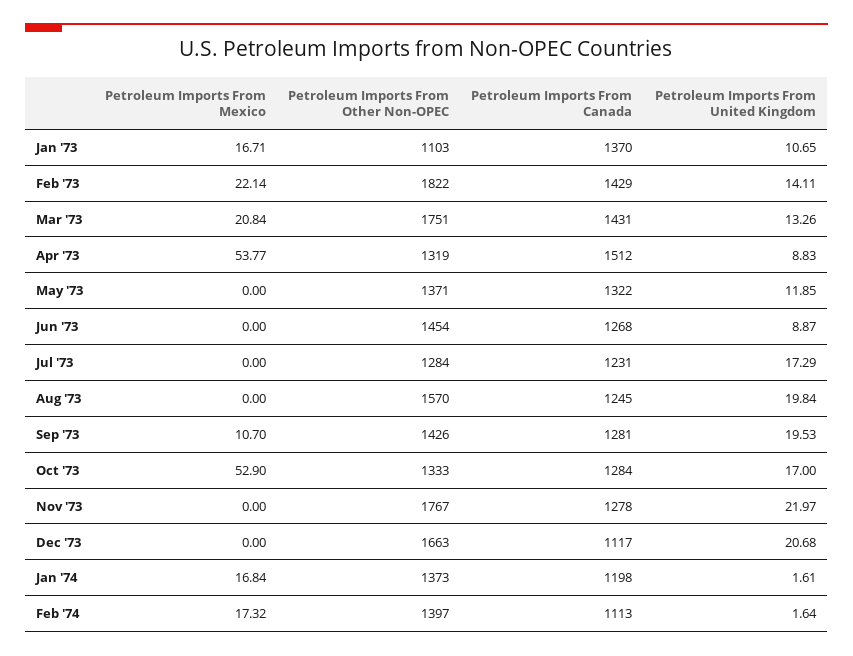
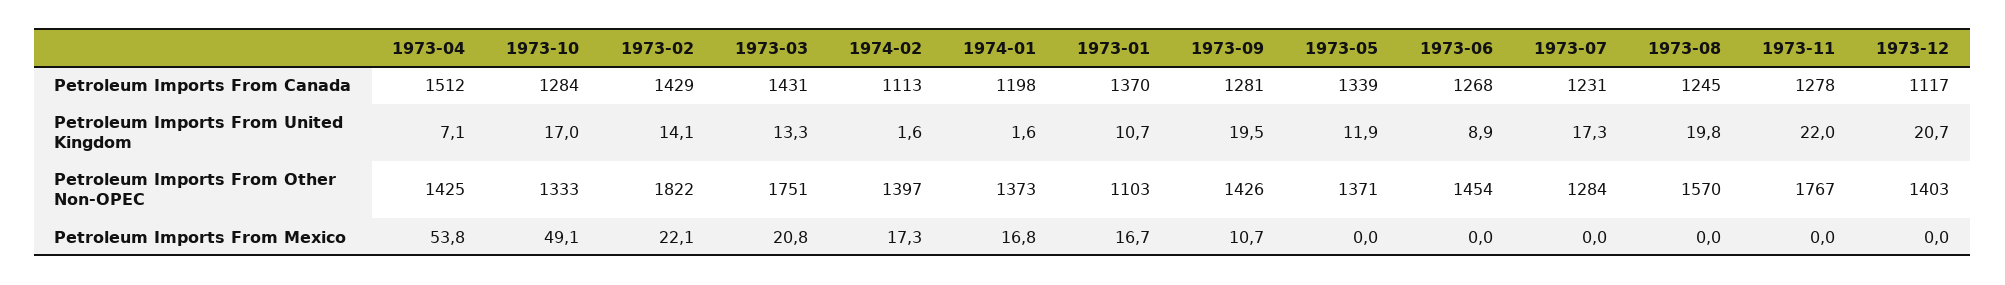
  {
    "Petroleum Imports From Mexico": {
      "Jan '73": 16.71,
      "Feb '73": 22.14,
      "Mar '73": 20.84,
      "Apr '73": 53.77,
      "May '73": 0,
      "Jun '73": 0,
      "Jul '73": 0,
      "Aug '73": 0,
      "Sep '73": 10.7,
-     "Oct '73": 52.9,
+     "Oct '73": 49.1,
      "Nov '73": 0,
      "Dec '73": 0,
      "Jan '74": 16.84,
      "Feb '74": 17.32
    },
    "Petroleum Imports From Other Non-OPEC": {
      "Jan '73": 1103,
      "Feb '73": 1822,
      "Mar '73": 1751,
-     "Apr '73": 1319,
+     "Apr '73": 1425,
      "May '73": 1371,
      "Jun '73": 1454,
      "Jul '73": 1284,
      "Aug '73": 1570,
      "Sep '73": 1426,
      "Oct '73": 1333,
      "Nov '73": 1767,
-     "Dec '73": 1663,
+     "Dec '73": 1403,
      "Jan '74": 1373,
      "Feb '74": 1397
    },
    "Petroleum Imports From Canada": {
      "Jan '73": 1370,
      "Feb '73": 1429,
      "Mar '73": 1431,
      "Apr '73": 1512,
-     "May '73": 1322,
+     "May '73": 1339,
      "Jun '73": 1268,
      "Jul '73": 1231,
      "Aug '73": 1245,
      "Sep '73": 1281,
      "Oct '73": 1284,
      "Nov '73": 1278,
      "Dec '73": 1117,
      "Jan '74": 1198,
      "Feb '74": 1113
    },
    "Petroleum Imports From United Kingdom": {
      "Jan '73": 10.65,
      "Feb '73": 14.11,
      "Mar '73": 13.26,
-     "Apr '73": 8.83,
+     "Apr '73": 7.1,
      "May '73": 11.85,
      "Jun '73": 8.87,
      "Jul '73": 17.29,
      "Aug '73": 19.84,
      "Sep '73": 19.53,
      "Oct '73": 17,
      "Nov '73": 21.97,
      "Dec '73": 20.68,
      "Jan '74": 1.61,
      "Feb '74": 1.64
    }
  }

